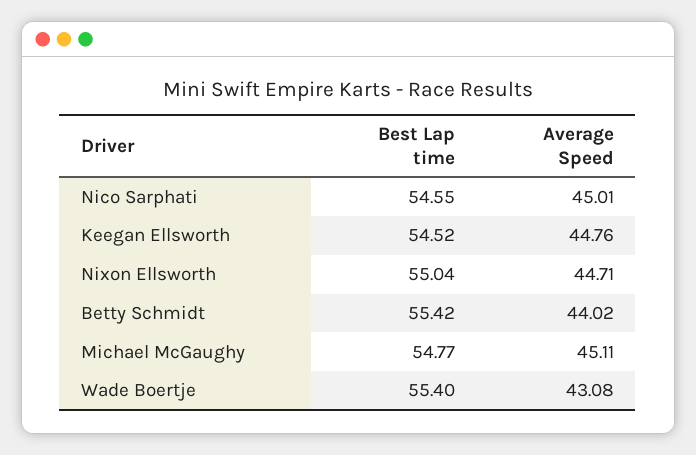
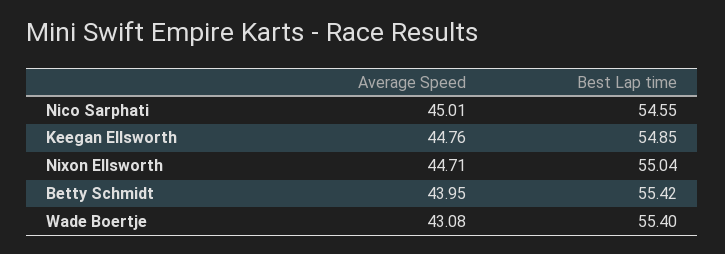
  {
    "Best Lap time": {
      "Nico Sarphati": 54.55,
-     "Keegan Ellsworth": 54.52,
+     "Keegan Ellsworth": 54.85,
      "Nixon Ellsworth": 55.04,
      "Betty Schmidt": 55.42,
-     "Michael McGaughy": 54.77,
      "Wade Boertje": 55.4
    },
    "Average Speed": {
      "Nico Sarphati": 45.01,
      "Keegan Ellsworth": 44.76,
      "Nixon Ellsworth": 44.71,
-     "Betty Schmidt": 44.02,
+     "Betty Schmidt": 43.95,
-     "Michael McGaughy": 45.11,
      "Wade Boertje": 43.08
    }
  }

